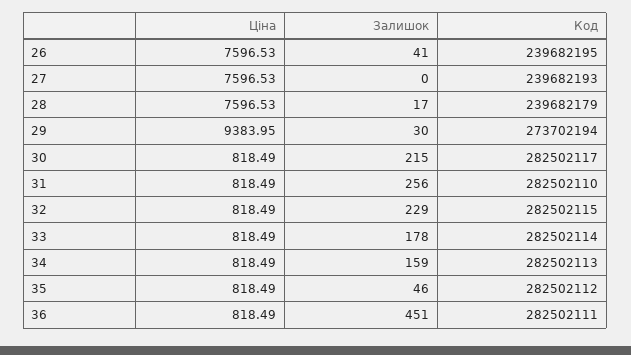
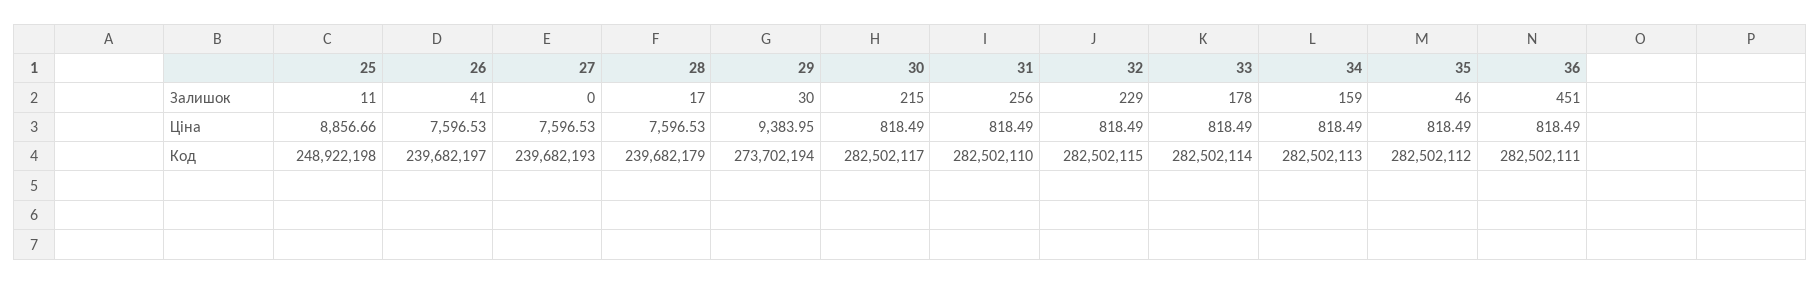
  {
    "Ціна": {
      "26": 7596.53,
      "27": 7596.53,
      "28": 7596.53,
      "29": 9383.95,
      "30": 818.49,
      "31": 818.49,
      "32": 818.49,
      "33": 818.49,
      "34": 818.49,
      "35": 818.49,
-     "36": 818.49
+     "36": 818.49,
+     "25": 8856.66
    },
    "Залишок": {
      "26": 41,
      "27": 0,
      "28": 17,
      "29": 30,
      "30": 215,
      "31": 256,
      "32": 229,
      "33": 178,
      "34": 159,
      "35": 46,
-     "36": 451
+     "36": 451,
+     "25": 11
    },
    "Код": {
-     "26": 239682195,
+     "26": 239682197,
      "27": 239682193,
      "28": 239682179,
      "29": 273702194,
      "30": 282502117,
      "31": 282502110,
      "32": 282502115,
      "33": 282502114,
      "34": 282502113,
      "35": 282502112,
-     "36": 282502111
+     "36": 282502111,
+     "25": 248922198
    }
  }

